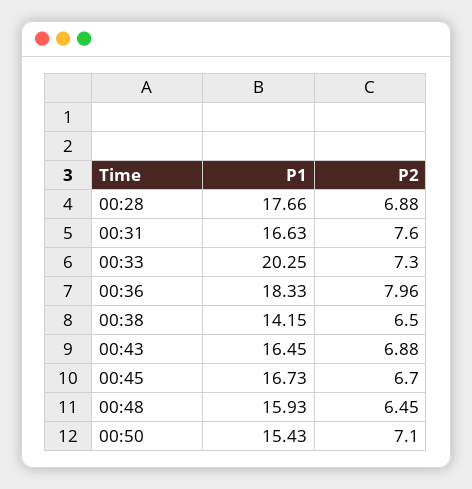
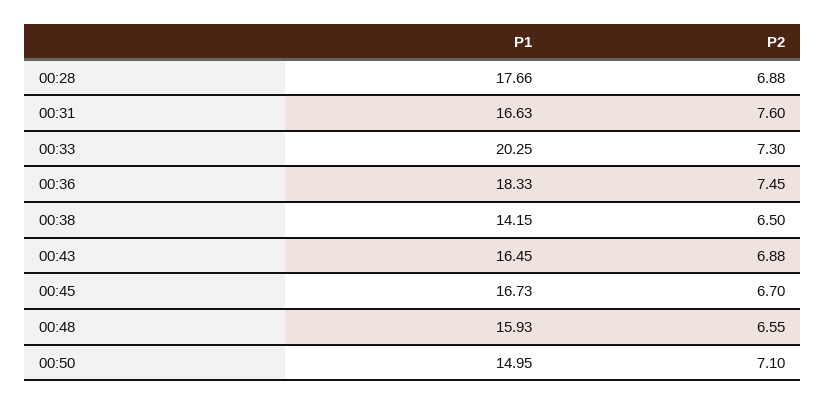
  {
    "P1": {
      "00:28": 17.66,
      "00:31": 16.63,
      "00:33": 20.25,
      "00:36": 18.33,
      "00:38": 14.15,
      "00:43": 16.45,
      "00:45": 16.73,
      "00:48": 15.93,
-     "00:50": 15.43
+     "00:50": 14.95
    },
    "P2": {
      "00:28": 6.88,
      "00:31": 7.6,
      "00:33": 7.3,
-     "00:36": 7.96,
+     "00:36": 7.45,
      "00:38": 6.5,
      "00:43": 6.88,
      "00:45": 6.7,
-     "00:48": 6.45,
+     "00:48": 6.55,
      "00:50": 7.1
    }
  }

